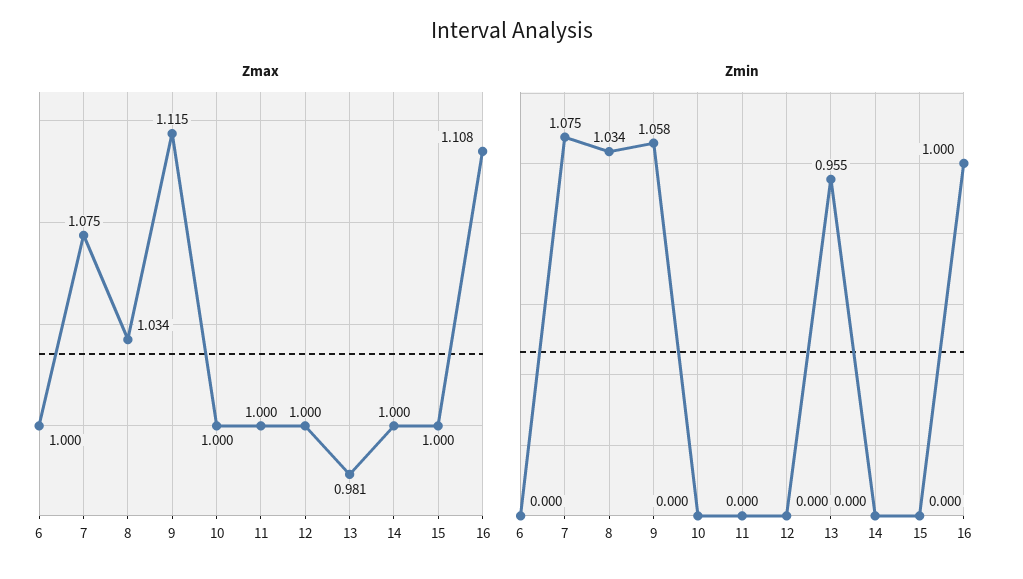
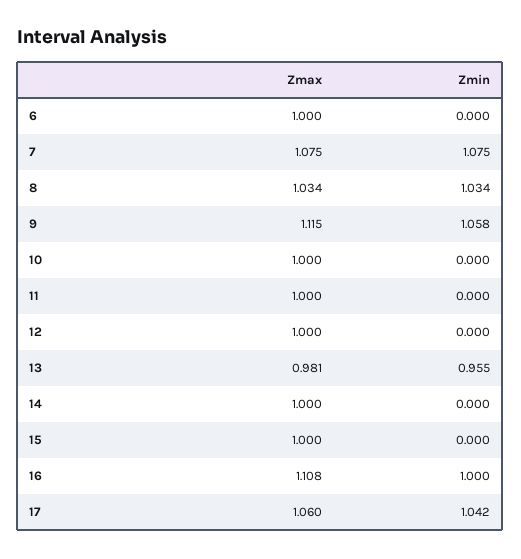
  {
    "Zmax": {
      "6": 1,
      "7": 1.075,
      "8": 1.034,
      "9": 1.115,
      "10": 1,
      "11": 1,
      "12": 1,
      "13": 0.981,
      "14": 1,
      "15": 1,
-     "16": 1.108
+     "16": 1.108,
+     "17": 1.06
    },
    "Zmin": {
      "6": 0,
      "7": 1.075,
      "8": 1.034,
      "9": 1.058,
      "10": 0,
      "11": 0,
      "12": 0,
      "13": 0.955,
      "14": 0,
      "15": 0,
-     "16": 1
+     "16": 1,
+     "17": 1.042
    }
  }

